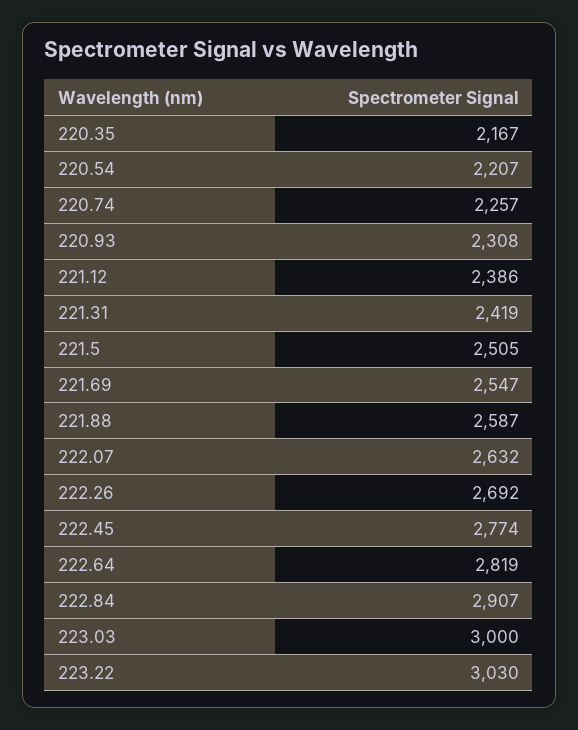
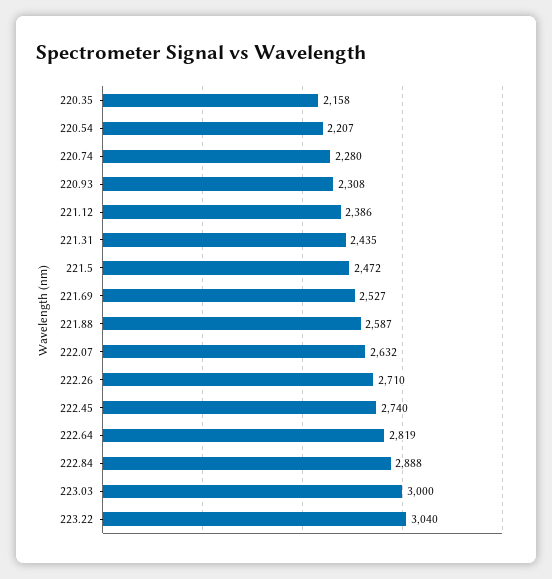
  {
-   "220.35": 2167,
+   "220.35": 2158,
    "220.54": 2207,
-   "220.74": 2257,
+   "220.74": 2280,
    "220.93": 2308,
    "221.12": 2386,
-   "221.31": 2419,
+   "221.31": 2435,
-   "221.5": 2505,
+   "221.5": 2472,
-   "221.69": 2547,
+   "221.69": 2527,
    "221.88": 2587,
    "222.07": 2632,
-   "222.26": 2692,
+   "222.26": 2710,
-   "222.45": 2774,
+   "222.45": 2740,
    "222.64": 2819,
-   "222.84": 2907,
+   "222.84": 2888,
    "223.03": 3000,
-   "223.22": 3030
+   "223.22": 3040
  }

